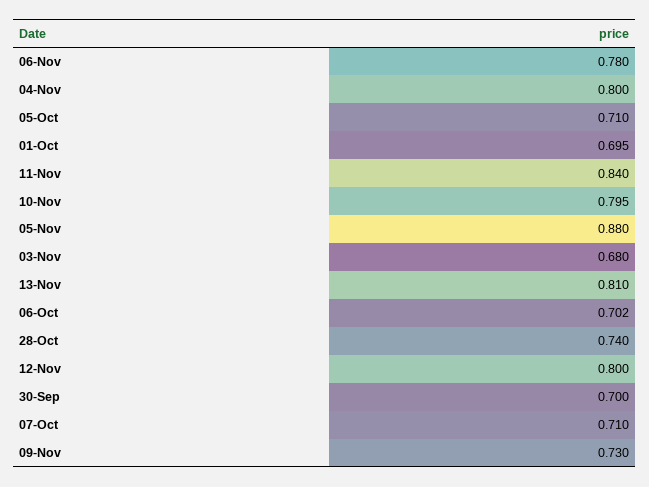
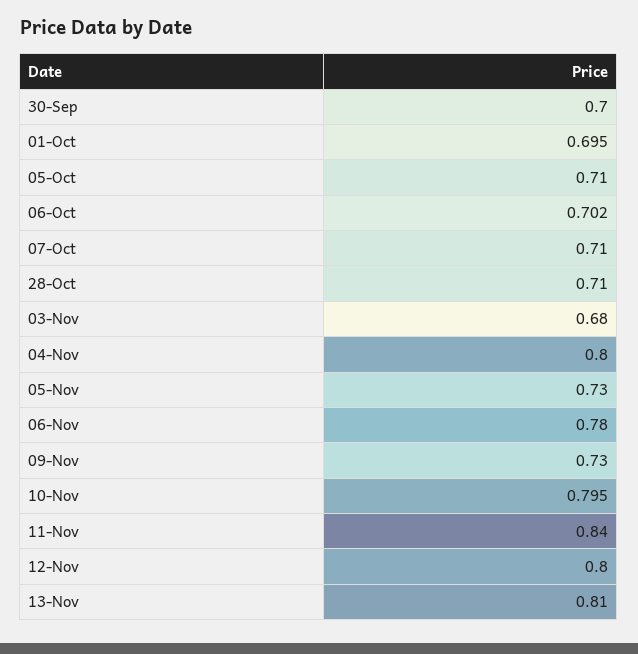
  {
    "06-Nov": 0.78,
    "04-Nov": 0.8,
    "05-Oct": 0.71,
    "01-Oct": 0.695,
    "11-Nov": 0.84,
    "10-Nov": 0.795,
-   "05-Nov": 0.88,
+   "05-Nov": 0.73,
    "03-Nov": 0.68,
    "13-Nov": 0.81,
    "06-Oct": 0.702,
-   "28-Oct": 0.74,
+   "28-Oct": 0.71,
    "12-Nov": 0.8,
    "30-Sep": 0.7,
    "07-Oct": 0.71,
    "09-Nov": 0.73
  }

